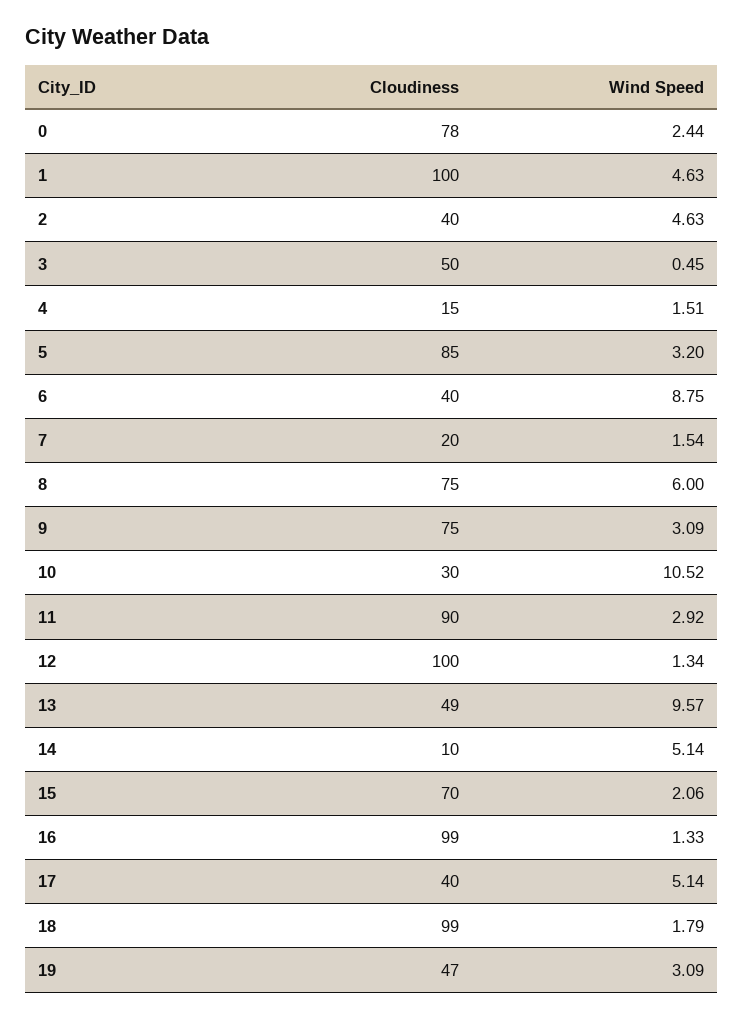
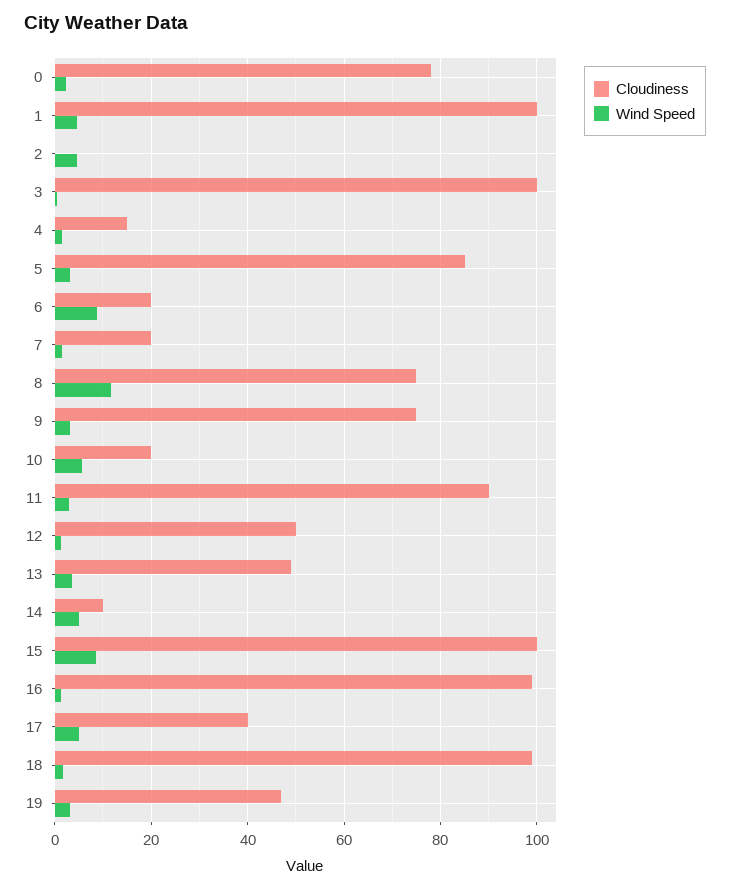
  {
    "Cloudiness": {
      "0": 78,
      "1": 100,
-     "2": 40,
+     "2": 0,
-     "3": 50,
+     "3": 100,
      "4": 15,
      "5": 85,
-     "6": 40,
+     "6": 20,
      "7": 20,
      "8": 75,
      "9": 75,
-     "10": 30,
+     "10": 20,
      "11": 90,
-     "12": 100,
+     "12": 50,
      "13": 49,
      "14": 10,
-     "15": 70,
+     "15": 100,
      "16": 99,
      "17": 40,
      "18": 99,
      "19": 47
    },
    "Wind Speed": {
      "0": 2.44,
      "1": 4.63,
      "2": 4.63,
      "3": 0.45,
      "4": 1.51,
      "5": 3.2,
      "6": 8.75,
      "7": 1.54,
-     "8": 6,
+     "8": 12,
      "9": 3.09,
-     "10": 10.52,
+     "10": 6,
      "11": 2.92,
      "12": 1.34,
-     "13": 9.57,
+     "13": 4,
      "14": 5.14,
-     "15": 2.06,
+     "15": 8,
      "16": 1.33,
      "17": 5.14,
      "18": 1.79,
      "19": 3.09
    }
  }

